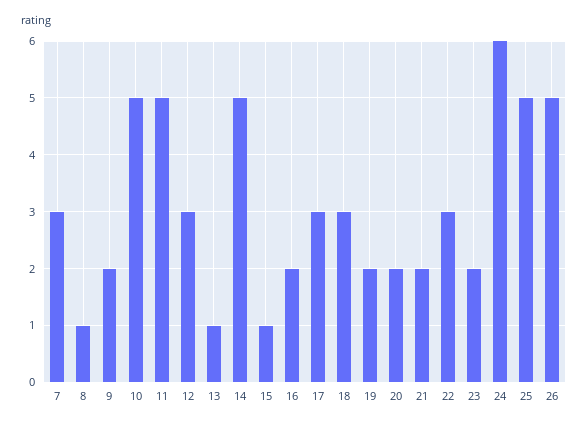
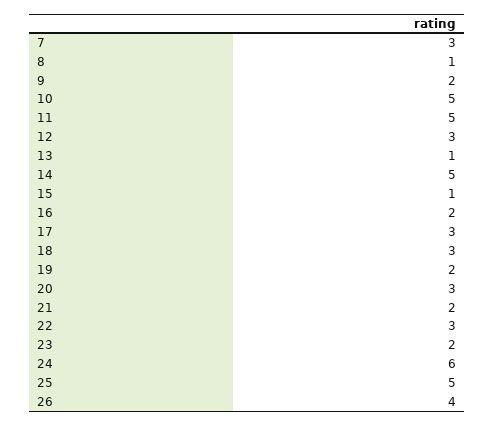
  {
    "7": 3,
    "8": 1,
    "9": 2,
    "10": 5,
    "11": 5,
    "12": 3,
    "13": 1,
    "14": 5,
    "15": 1,
    "16": 2,
    "17": 3,
    "18": 3,
    "19": 2,
-   "20": 2,
+   "20": 3,
    "21": 2,
    "22": 3,
    "23": 2,
    "24": 6,
    "25": 5,
-   "26": 5
+   "26": 4
  }

